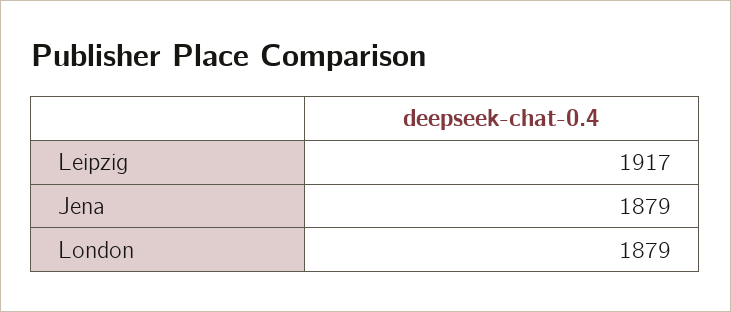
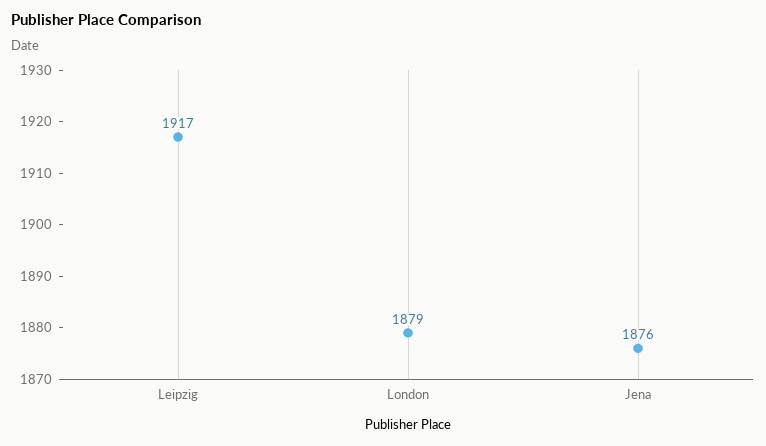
  {
    "Leipzig": 1917,
-   "Jena": 1879,
+   "Jena": 1876,
    "London": 1879
  }

